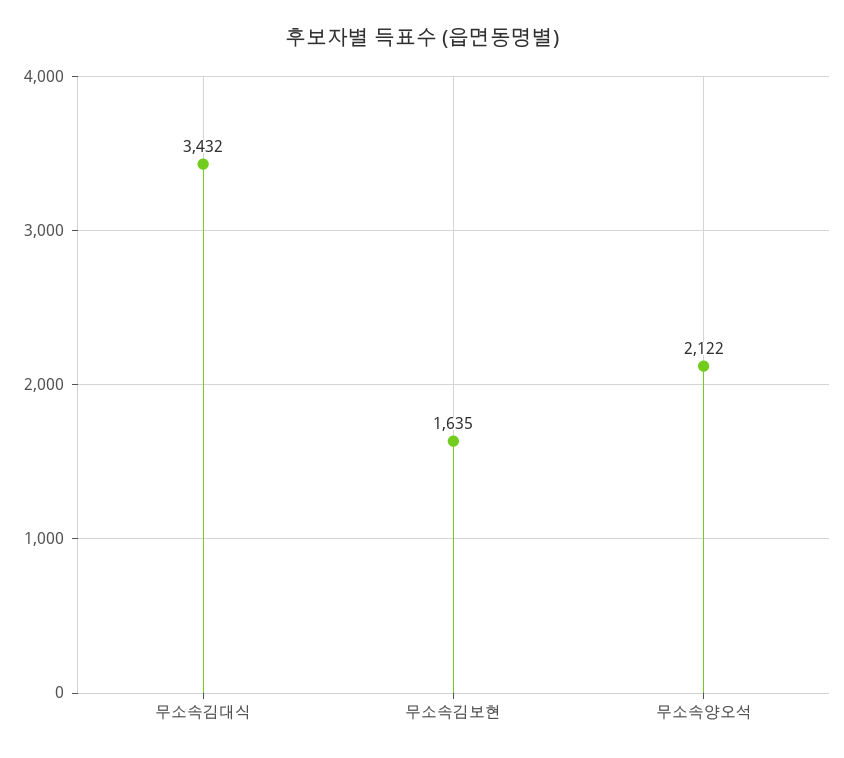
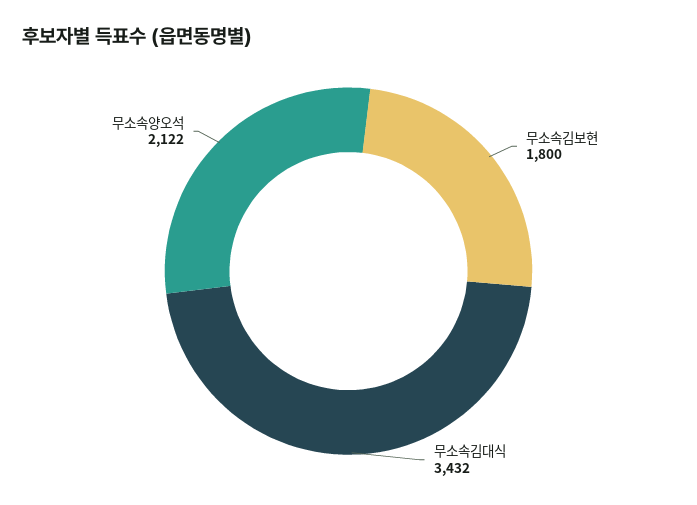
  {
    "무소속김대식": 3432,
-   "무소속김보현": 1635,
+   "무소속김보현": 1800,
    "무소속양오석": 2122
  }

